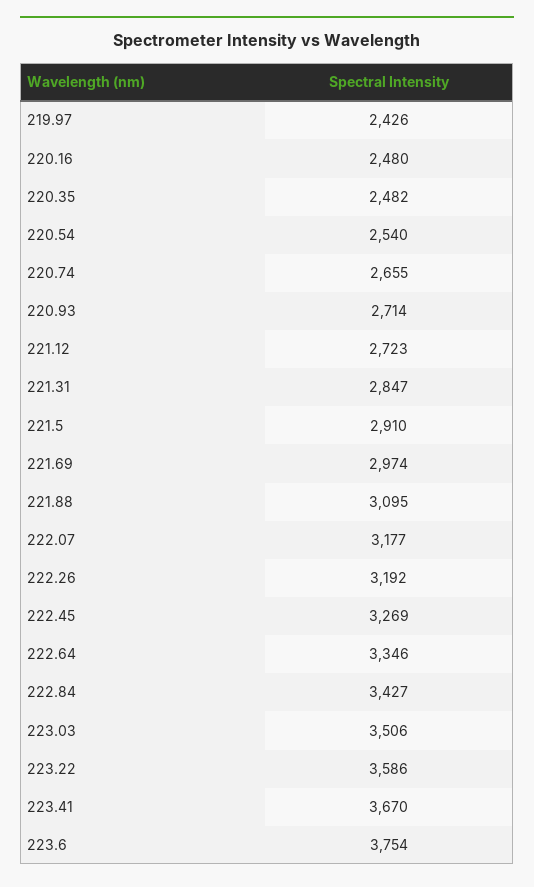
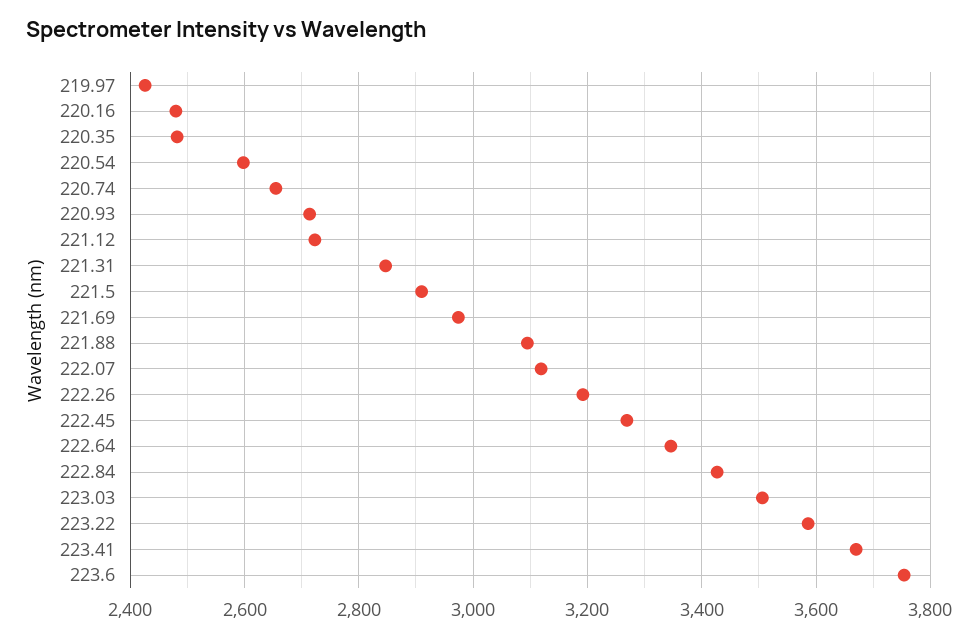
  {
    "219.97": 2426,
    "220.16": 2480,
    "220.35": 2482,
-   "220.54": 2540,
+   "220.54": 2600,
    "220.74": 2655,
    "220.93": 2714,
    "221.12": 2723,
    "221.31": 2847,
    "221.5": 2910,
    "221.69": 2974,
    "221.88": 3095,
-   "222.07": 3177,
+   "222.07": 3120,
    "222.26": 3192,
    "222.45": 3269,
    "222.64": 3346,
    "222.84": 3427,
    "223.03": 3506,
    "223.22": 3586,
    "223.41": 3670,
    "223.6": 3754
  }

